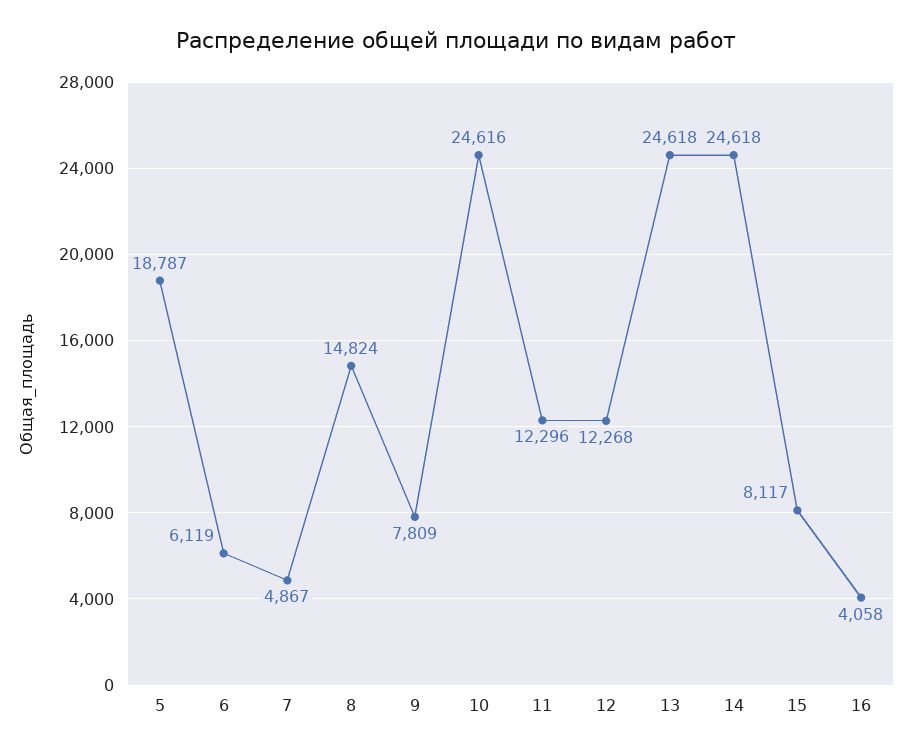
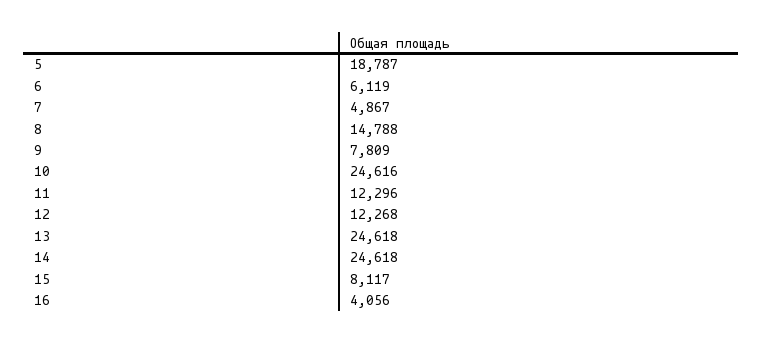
  {
    "5": 18787,
    "6": 6119,
    "7": 4867,
-   "8": 14824,
+   "8": 14788,
    "9": 7809,
    "10": 24616,
    "11": 12296,
    "12": 12268,
    "13": 24618,
    "14": 24618,
    "15": 8117,
-   "16": 4058
+   "16": 4056
  }

